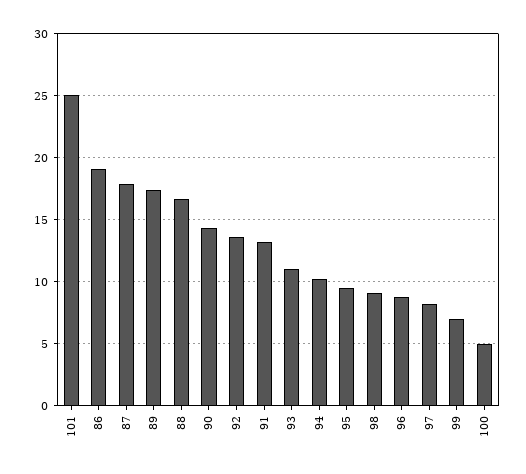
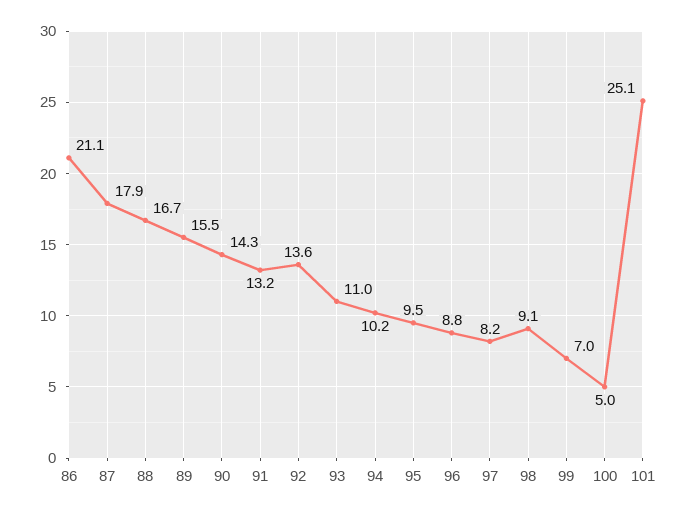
  {
    "101": 25.1,
-   "86": 19,
+   "86": 21.1,
    "87": 17.9,
-   "89": 17.5,
+   "89": 15.5,
    "88": 16.7,
    "90": 14.3,
    "92": 13.6,
    "91": 13.2,
    "93": 11,
    "94": 10.2,
    "95": 9.5,
    "98": 9.1,
    "96": 8.8,
    "97": 8.2,
    "99": 7,
    "100": 5
  }

